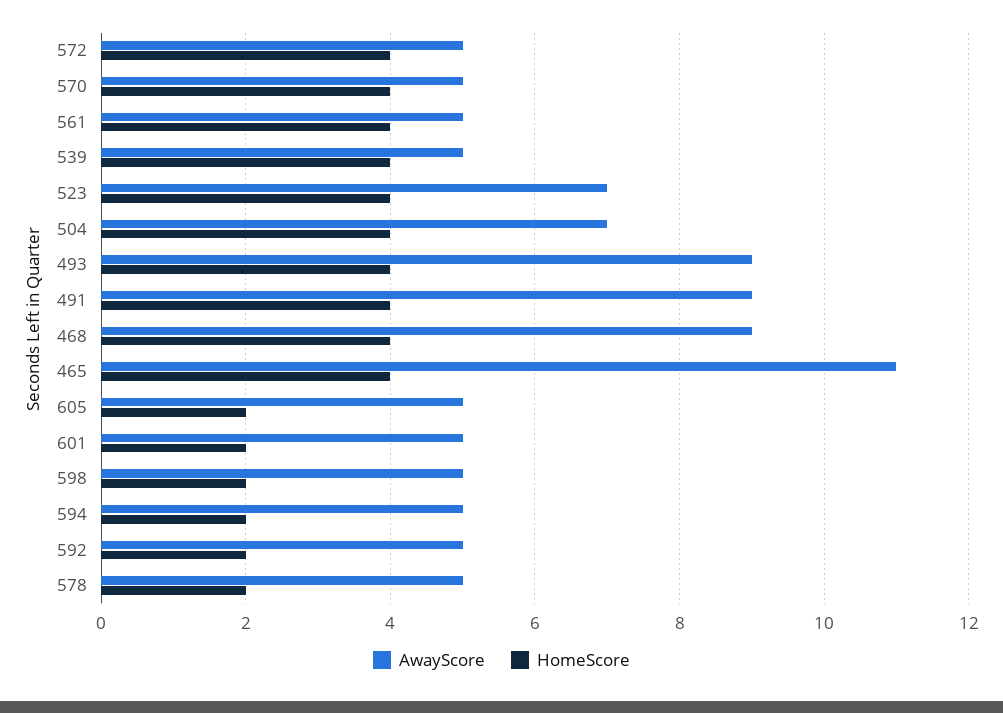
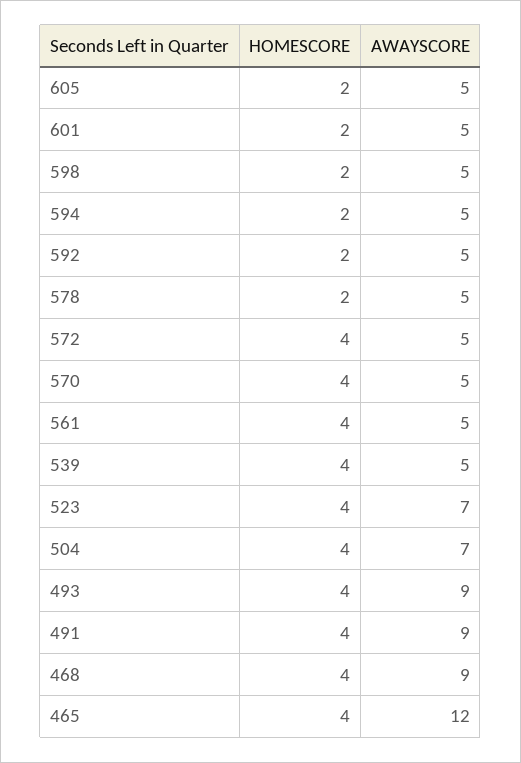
  {
    "AwayScore": {
      "572": 5,
      "570": 5,
      "561": 5,
      "539": 5,
      "523": 7,
      "504": 7,
      "493": 9,
      "491": 9,
      "468": 9,
-     "465": 11,
+     "465": 12,
      "605": 5,
      "601": 5,
      "598": 5,
      "594": 5,
      "592": 5,
      "578": 5
    },
    "HomeScore": {
      "572": 4,
      "570": 4,
      "561": 4,
      "539": 4,
      "523": 4,
      "504": 4,
      "493": 4,
      "491": 4,
      "468": 4,
      "465": 4,
      "605": 2,
      "601": 2,
      "598": 2,
      "594": 2,
      "592": 2,
      "578": 2
    }
  }

